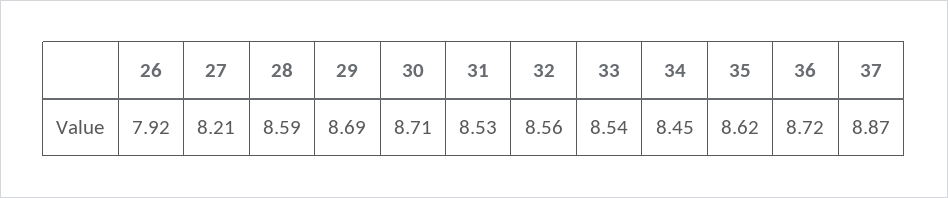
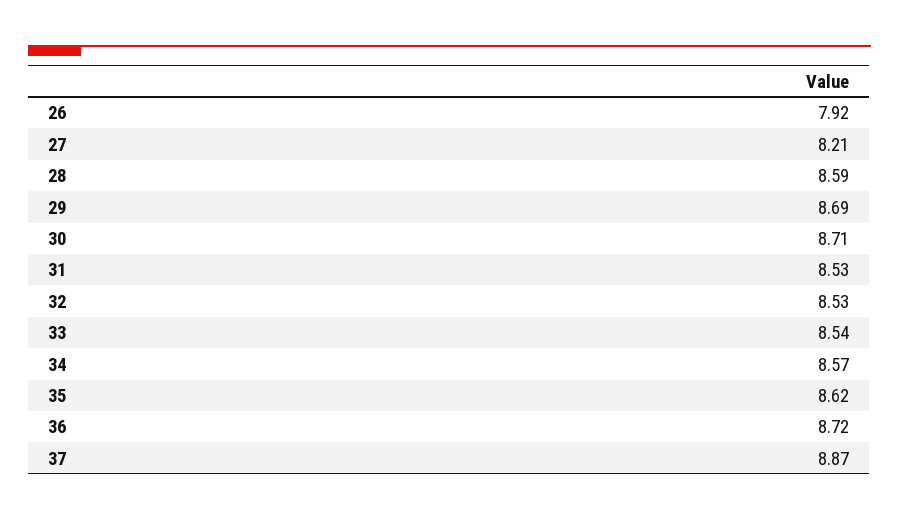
  {
    "26": 7.92,
    "27": 8.21,
    "28": 8.59,
    "29": 8.69,
    "30": 8.71,
    "31": 8.53,
-   "32": 8.56,
+   "32": 8.53,
    "33": 8.54,
-   "34": 8.45,
+   "34": 8.57,
    "35": 8.62,
    "36": 8.72,
    "37": 8.87
  }

